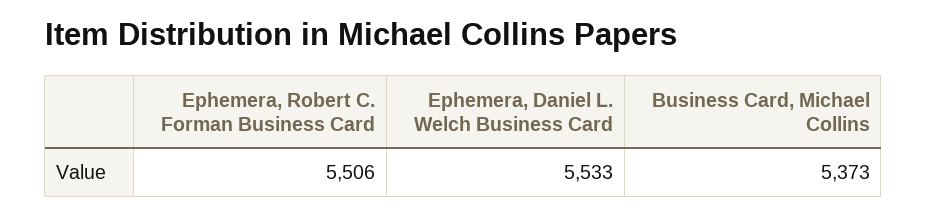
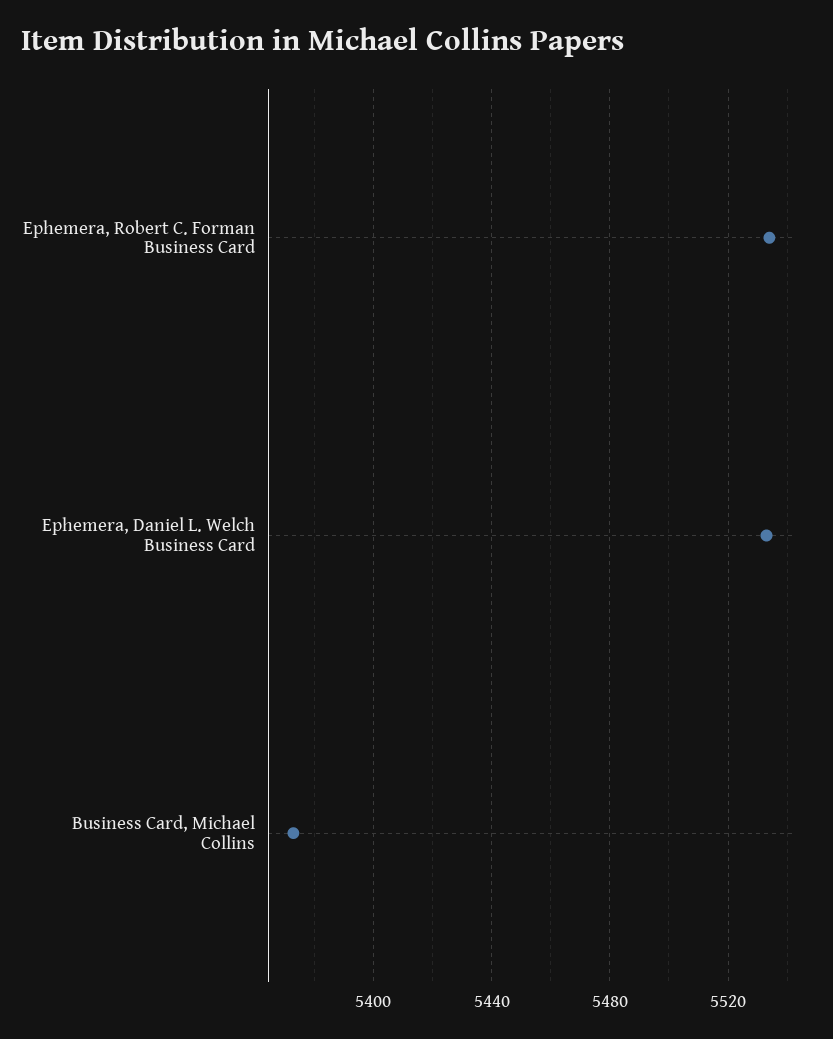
  {
-   "Ephemera, Robert C. Forman Business Card": 5506,
+   "Ephemera, Robert C. Forman Business Card": 5535,
    "Ephemera, Daniel L. Welch Business Card": 5533,
    "Business Card, Michael Collins": 5373
  }

